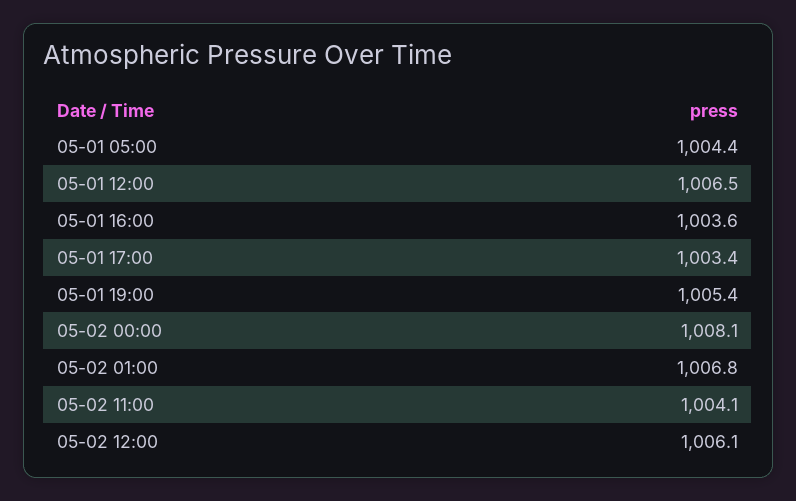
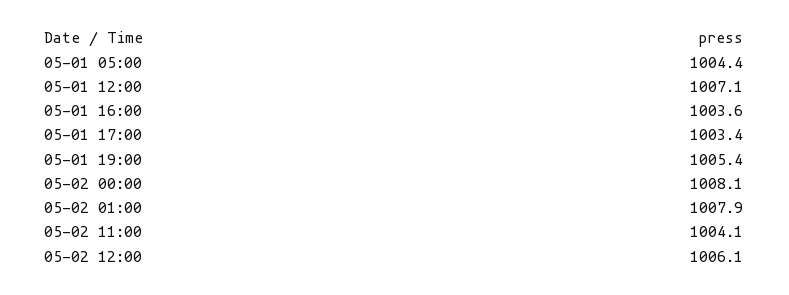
  {
    "05-01 05:00": 1004.4,
-   "05-01 12:00": 1006.5,
+   "05-01 12:00": 1007.1,
    "05-01 16:00": 1003.6,
    "05-01 17:00": 1003.4,
    "05-01 19:00": 1005.4,
    "05-02 00:00": 1008.1,
-   "05-02 01:00": 1006.8,
+   "05-02 01:00": 1007.9,
    "05-02 11:00": 1004.1,
    "05-02 12:00": 1006.1
  }

